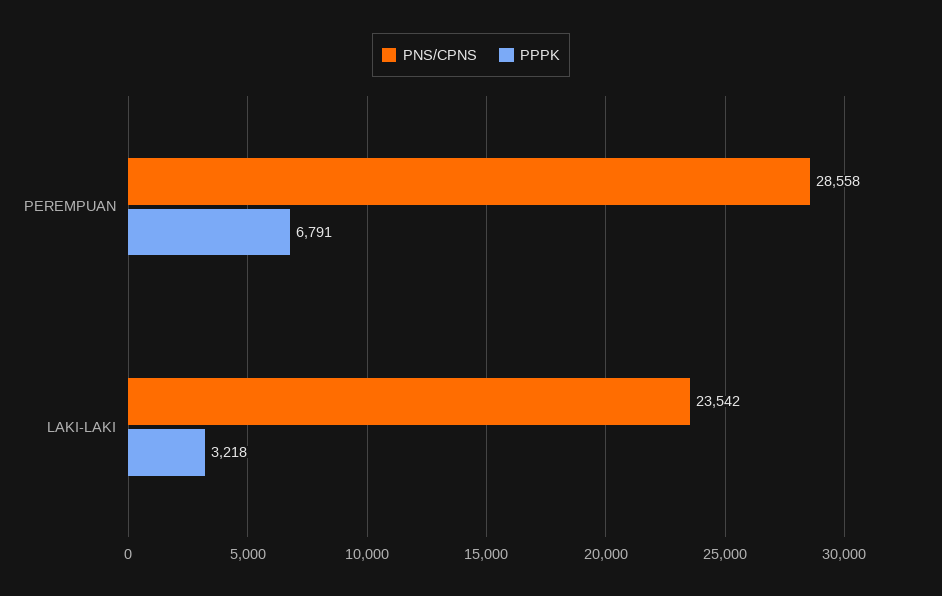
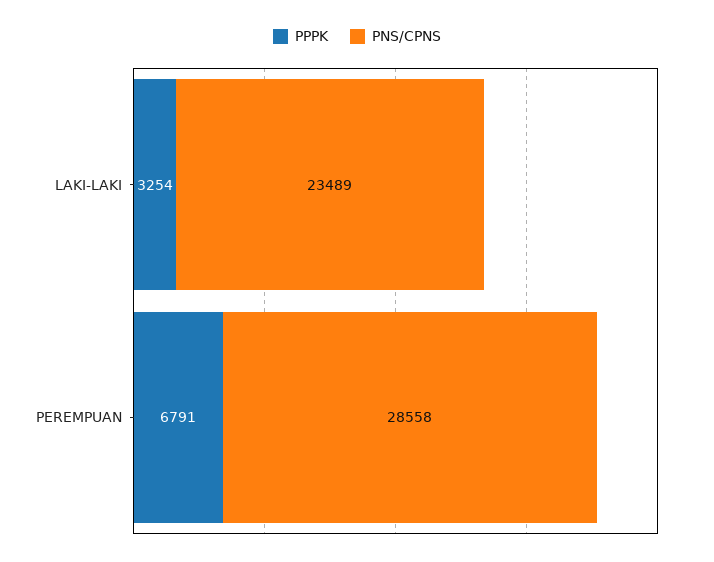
  {
    "PNS/CPNS": {
      "PEREMPUAN": 28558,
-     "LAKI-LAKI": 23542
+     "LAKI-LAKI": 23489
    },
    "PPPK": {
      "PEREMPUAN": 6791,
-     "LAKI-LAKI": 3218
+     "LAKI-LAKI": 3254
    }
  }

